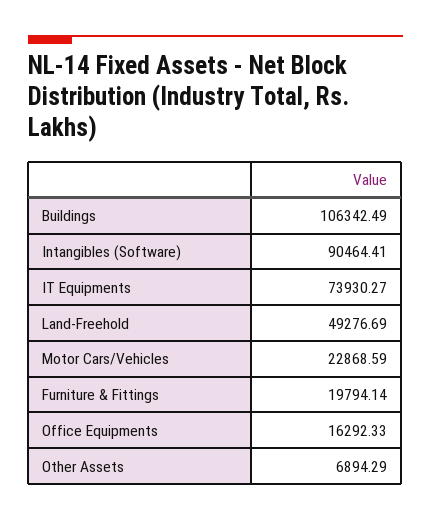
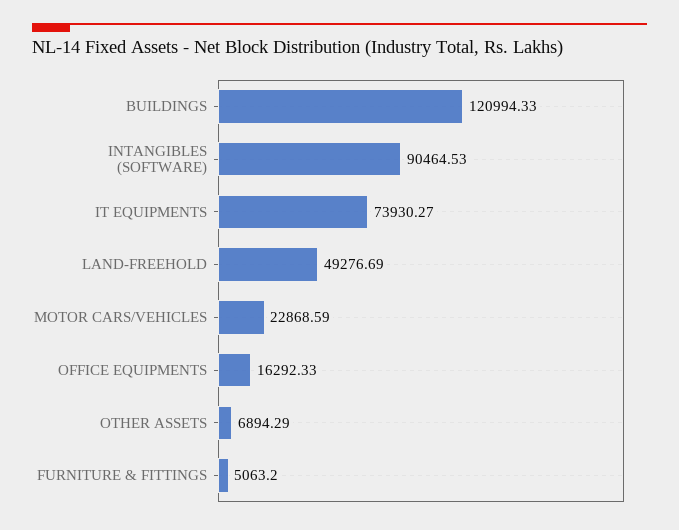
  {
-   "Buildings": 106342.49,
+   "Buildings": 120994.33,
-   "Intangibles (Software)": 90464.41,
+   "Intangibles (Software)": 90464.53,
    "IT Equipments": 73930.27,
    "Land-Freehold": 49276.69,
    "Motor Cars/Vehicles": 22868.59,
-   "Furniture & Fittings": 19794.14,
+   "Furniture & Fittings": 5063.2,
    "Office Equipments": 16292.33,
    "Other Assets": 6894.29
  }

